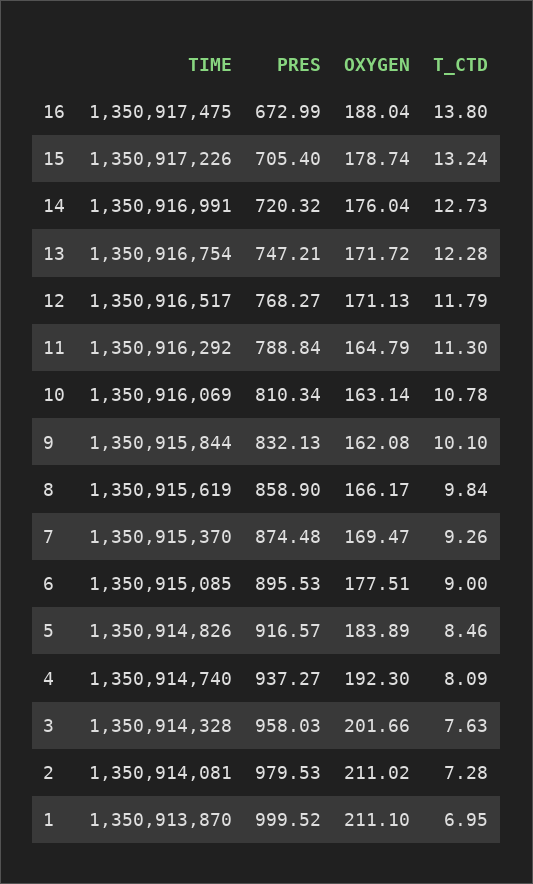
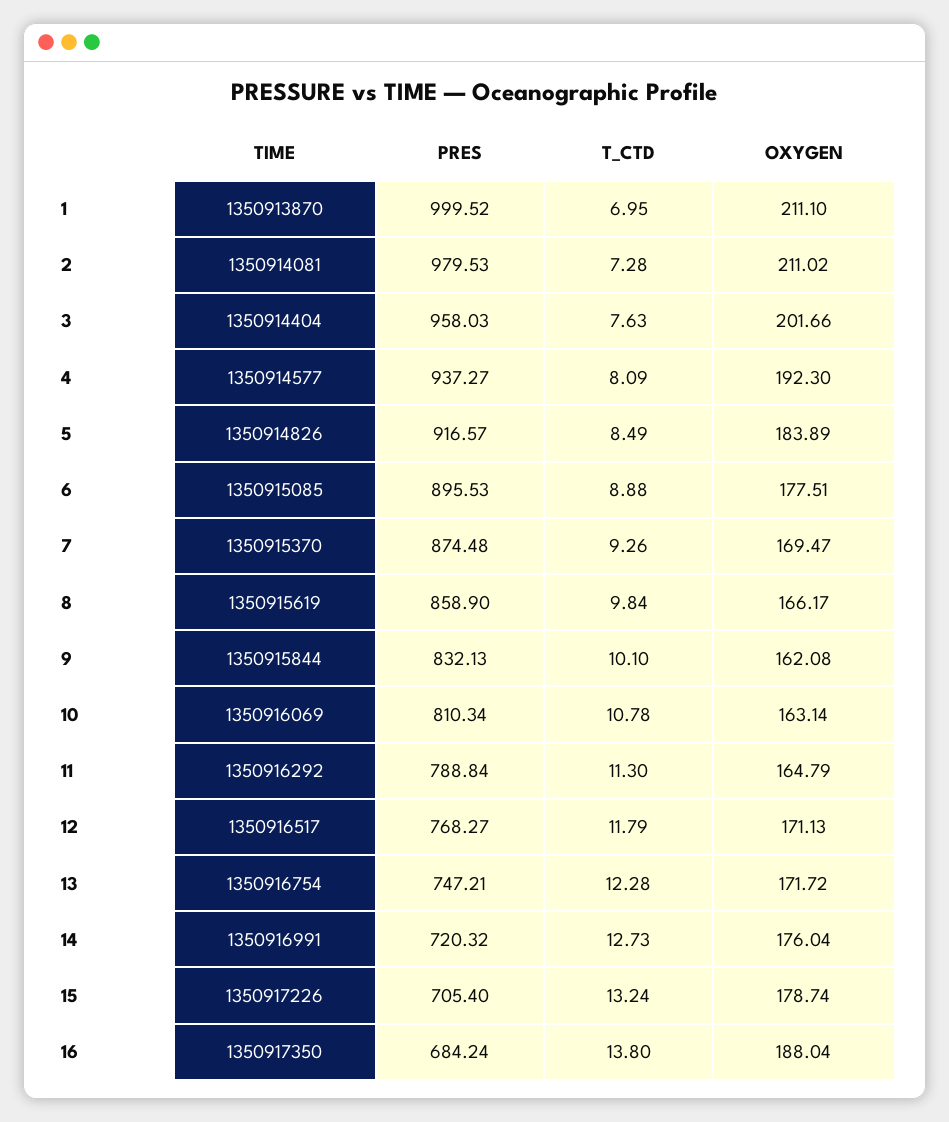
  {
    "TIME": {
-     "16": 1350917475,
+     "16": 1350917350,
      "15": 1350917226,
      "14": 1350916991,
      "13": 1350916754,
      "12": 1350916517,
      "11": 1350916292,
      "10": 1350916069,
      "9": 1350915844,
      "8": 1350915619,
      "7": 1350915370,
      "6": 1350915085,
      "5": 1350914826,
-     "4": 1350914740,
+     "4": 1350914577,
-     "3": 1350914328,
+     "3": 1350914404,
      "2": 1350914081,
      "1": 1350913870
    },
    "PRES": {
-     "16": 672.99,
+     "16": 684.24,
      "15": 705.4,
      "14": 720.32,
      "13": 747.21,
      "12": 768.27,
      "11": 788.84,
      "10": 810.34,
      "9": 832.13,
      "8": 858.9,
      "7": 874.48,
      "6": 895.53,
      "5": 916.57,
      "4": 937.27,
      "3": 958.03,
      "2": 979.53,
      "1": 999.52
    },
    "OXYGEN": {
      "16": 188.04,
      "15": 178.74,
      "14": 176.04,
      "13": 171.72,
      "12": 171.13,
      "11": 164.79,
      "10": 163.14,
      "9": 162.08,
      "8": 166.17,
      "7": 169.47,
      "6": 177.51,
      "5": 183.89,
      "4": 192.3,
      "3": 201.66,
      "2": 211.02,
      "1": 211.1
    },
    "T_CTD": {
      "16": 13.8,
      "15": 13.24,
      "14": 12.73,
      "13": 12.28,
      "12": 11.79,
      "11": 11.3,
      "10": 10.78,
      "9": 10.1,
      "8": 9.84,
      "7": 9.26,
-     "6": 9,
+     "6": 8.88,
-     "5": 8.46,
+     "5": 8.49,
      "4": 8.09,
      "3": 7.63,
      "2": 7.28,
      "1": 6.95
    }
  }

